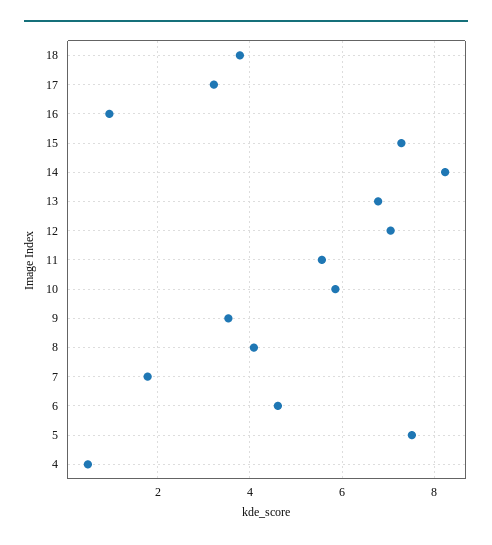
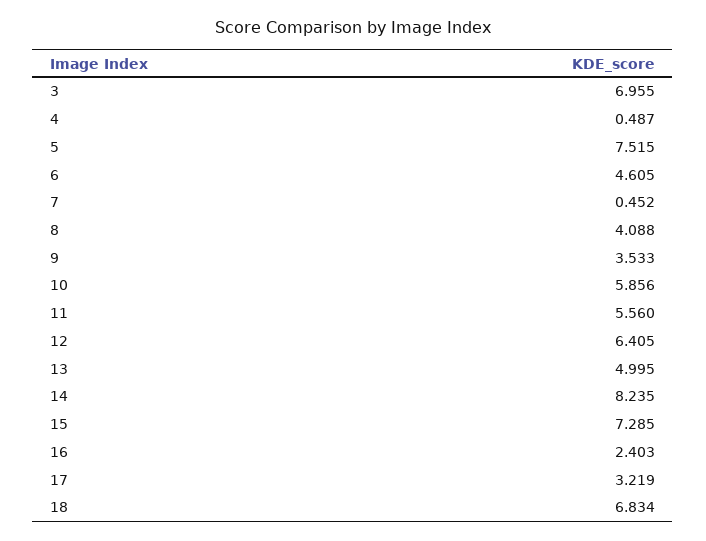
  {
-   "18": 3.8,
+   "18": 6.834,
    "17": 3.219,
-   "16": 1,
+   "16": 2.403,
    "15": 7.285,
    "14": 8.235,
-   "13": 6.8,
+   "13": 4.995,
-   "12": 7,
+   "12": 6.405,
    "11": 5.56,
    "10": 5.856,
    "9": 3.533,
    "8": 4.088,
-   "7": 1.8,
+   "7": 0.452,
    "6": 4.605,
    "5": 7.515,
-   "4": 0.487
+   "4": 0.487,
+   "3": 6.955
  }

